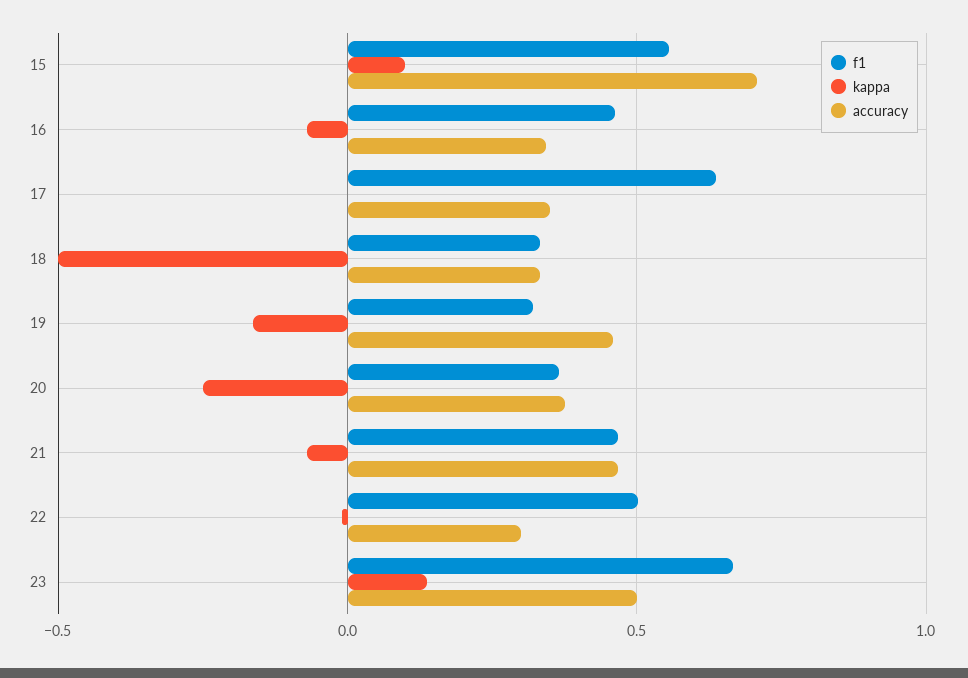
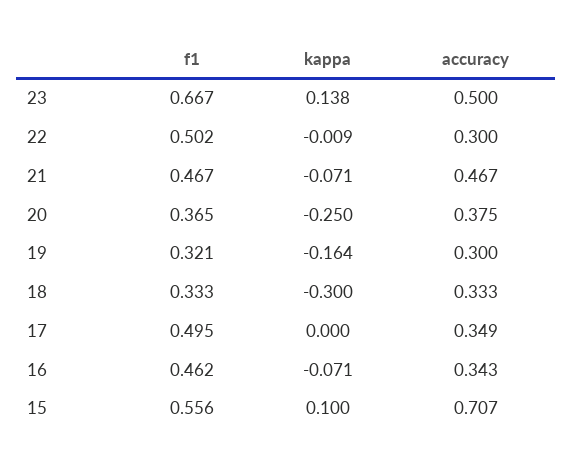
  {
    "f1": {
      "15": 0.556,
      "16": 0.462,
-     "17": 0.65,
+     "17": 0.495,
      "18": 0.333,
      "19": 0.321,
      "20": 0.365,
      "21": 0.467,
      "22": 0.502,
      "23": 0.667
    },
    "kappa": {
      "15": 0.1,
      "16": -0.071,
      "17": 0,
-     "18": -0.5,
+     "18": -0.3,
      "19": -0.164,
      "20": -0.25,
      "21": -0.071,
      "22": -0.009,
      "23": 0.138
    },
    "accuracy": {
      "15": 0.707,
      "16": 0.343,
      "17": 0.349,
      "18": 0.333,
-     "19": 0.45,
+     "19": 0.3,
      "20": 0.375,
      "21": 0.467,
      "22": 0.3,
      "23": 0.5
    }
  }

